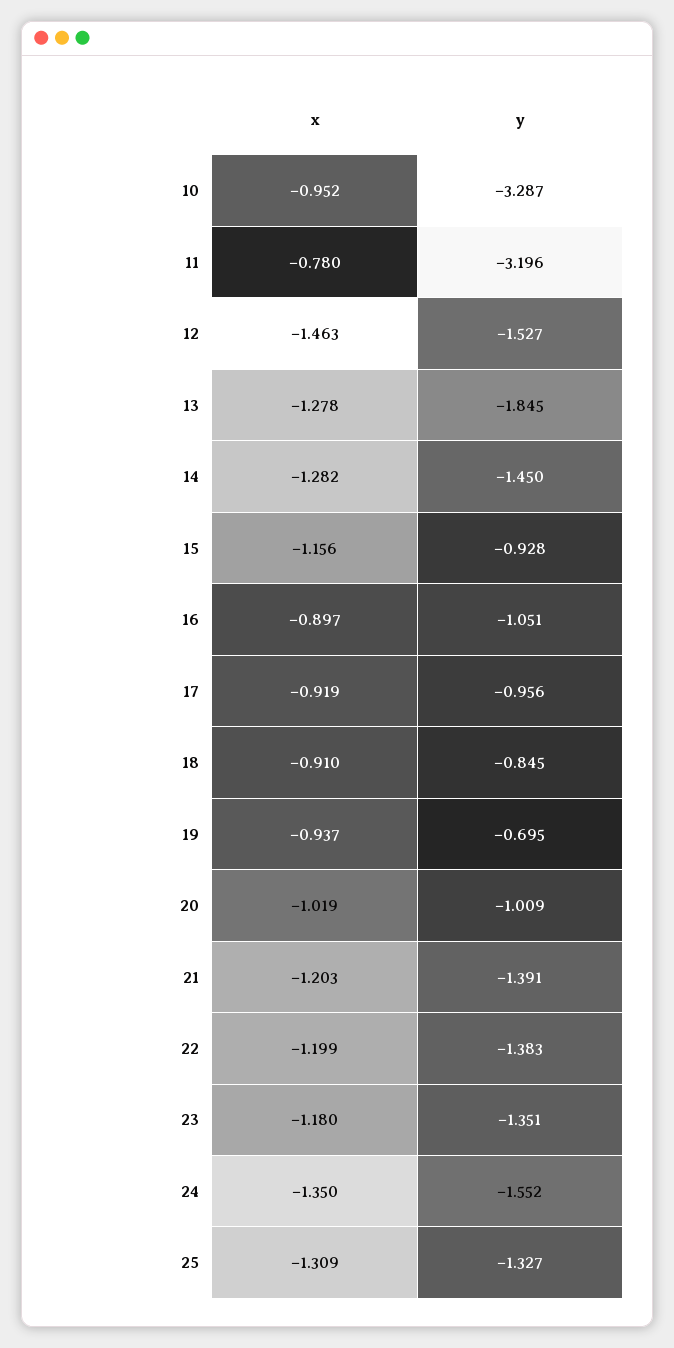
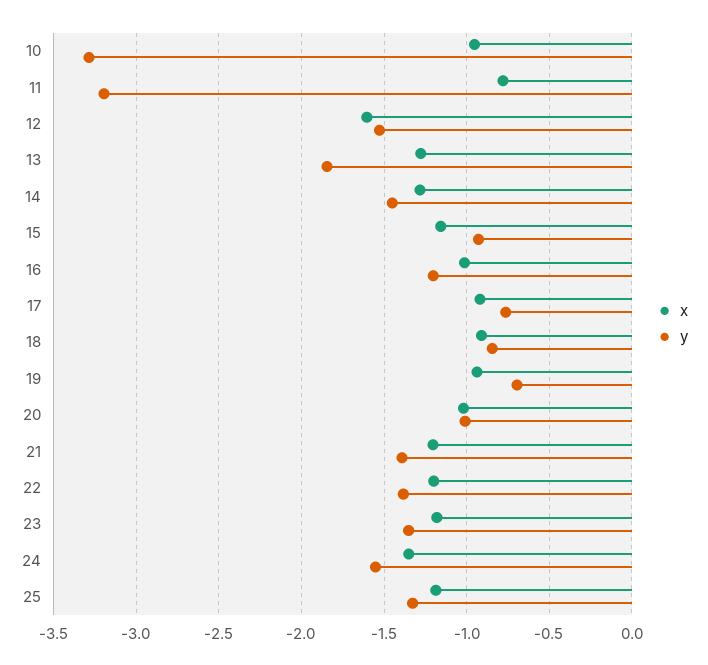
  {
    "x": {
      "10": -0.952,
      "11": -0.78,
-     "12": -1.463,
+     "12": -1.6,
      "13": -1.278,
      "14": -1.282,
      "15": -1.156,
-     "16": -0.897,
+     "16": -1,
      "17": -0.919,
      "18": -0.91,
      "19": -0.937,
      "20": -1.019,
      "21": -1.203,
      "22": -1.199,
      "23": -1.18,
      "24": -1.35,
-     "25": -1.309
+     "25": -1.2
    },
    "y": {
      "10": -3.287,
      "11": -3.196,
      "12": -1.527,
      "13": -1.845,
      "14": -1.45,
      "15": -0.928,
-     "16": -1.051,
+     "16": -1.2,
-     "17": -0.956,
+     "17": -0.75,
      "18": -0.845,
      "19": -0.695,
      "20": -1.009,
      "21": -1.391,
      "22": -1.383,
      "23": -1.351,
      "24": -1.552,
      "25": -1.327
    }
  }

